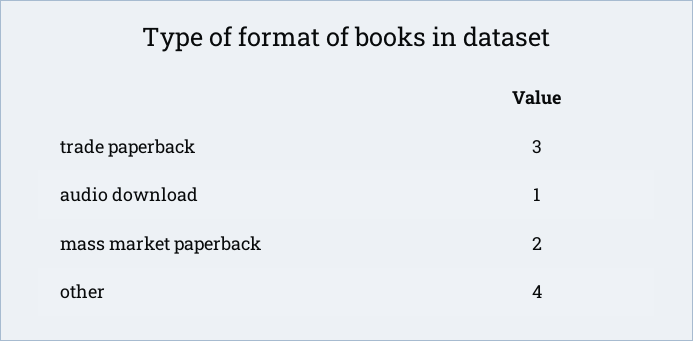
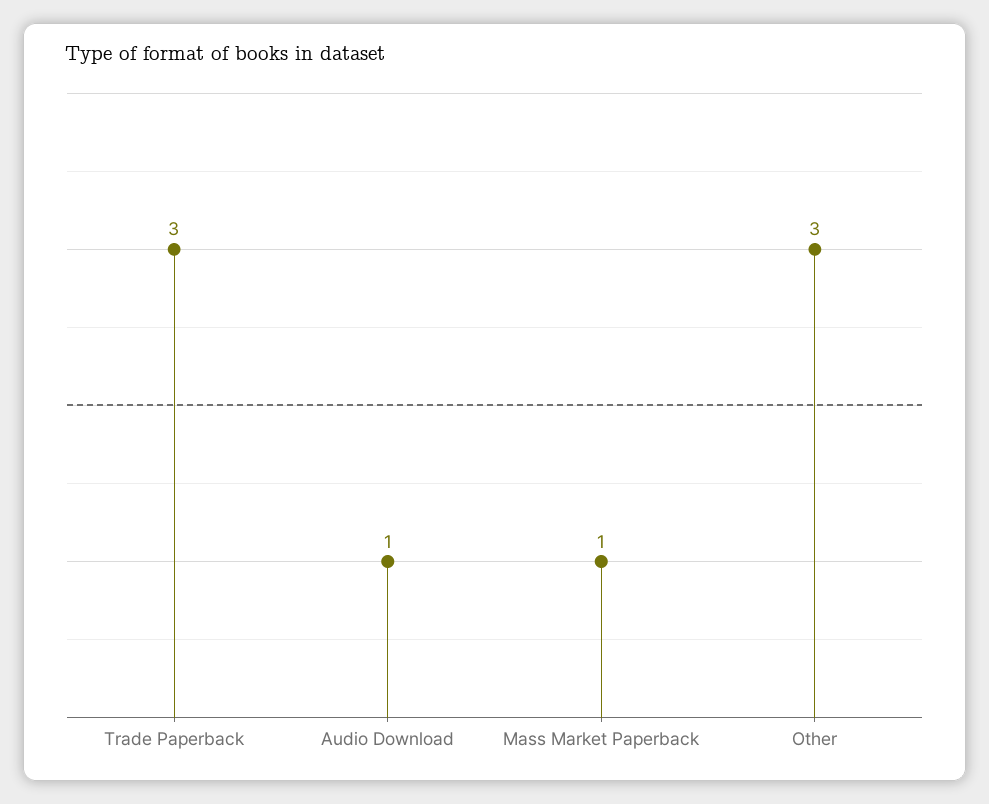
  {
    "trade paperback": 3,
    "audio download": 1,
-   "mass market paperback": 2,
+   "mass market paperback": 1,
-   "other": 4
+   "other": 3
  }

